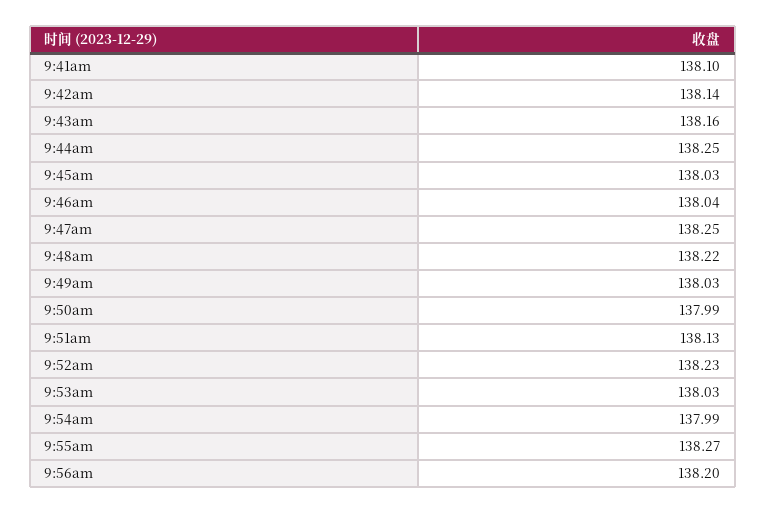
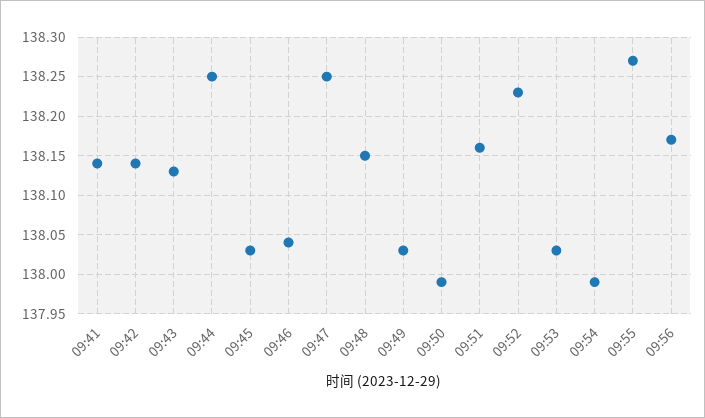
  {
-   "9:41am": 138.1,
+   "9:41am": 138.14,
    "9:42am": 138.14,
-   "9:43am": 138.16,
+   "9:43am": 138.13,
    "9:44am": 138.25,
    "9:45am": 138.03,
    "9:46am": 138.04,
    "9:47am": 138.25,
-   "9:48am": 138.22,
+   "9:48am": 138.15,
    "9:49am": 138.03,
    "9:50am": 137.99,
-   "9:51am": 138.13,
+   "9:51am": 138.16,
    "9:52am": 138.23,
    "9:53am": 138.03,
    "9:54am": 137.99,
    "9:55am": 138.27,
-   "9:56am": 138.2
+   "9:56am": 138.17
  }

